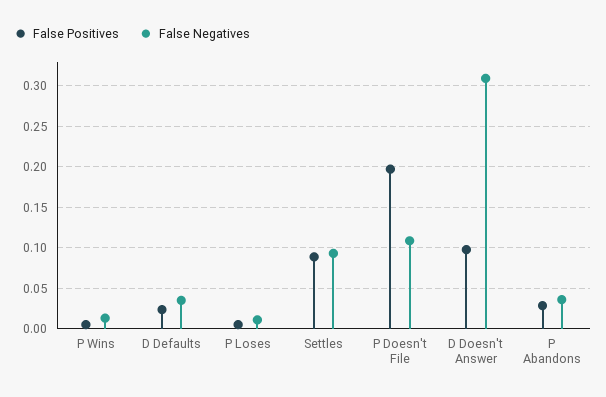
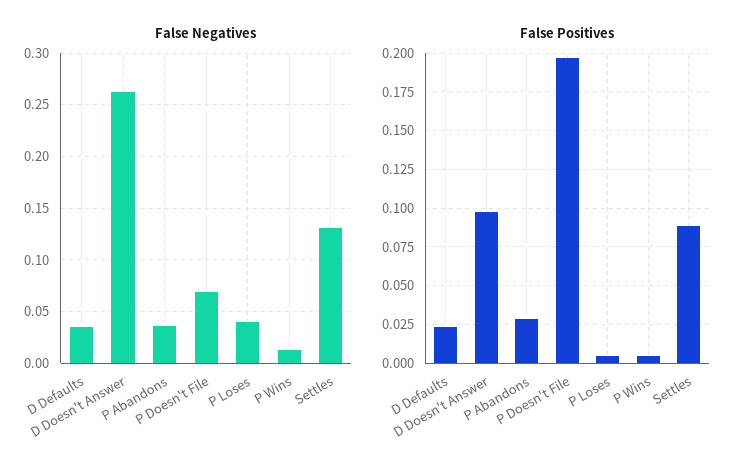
  {
    "False Positives": {
      "P Wins": 0.005,
      "D Defaults": 0.025,
      "P Loses": 0.005,
      "Settles": 0.09,
      "P Doesn't File": 0.195,
      "D Doesn't Answer": 0.095,
      "P Abandons": 0.03
    },
    "False Negatives": {
      "P Wins": 0.01,
      "D Defaults": 0.03,
-     "P Loses": 0.01,
+     "P Loses": 0.04,
-     "Settles": 0.09,
+     "Settles": 0.13,
-     "P Doesn't File": 0.11,
+     "P Doesn't File": 0.07,
-     "D Doesn't Answer": 0.31,
+     "D Doesn't Answer": 0.26,
      "P Abandons": 0.04
    }
  }

